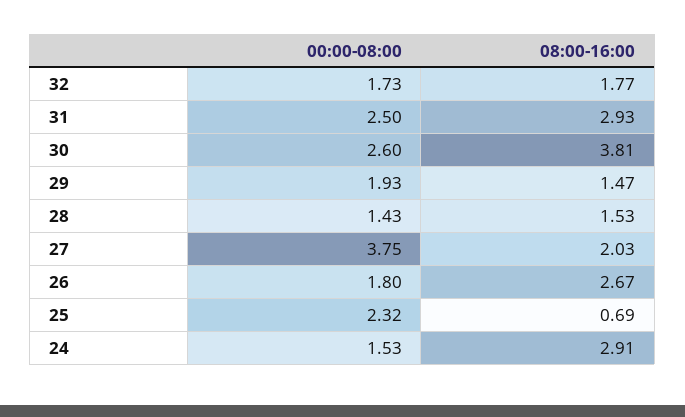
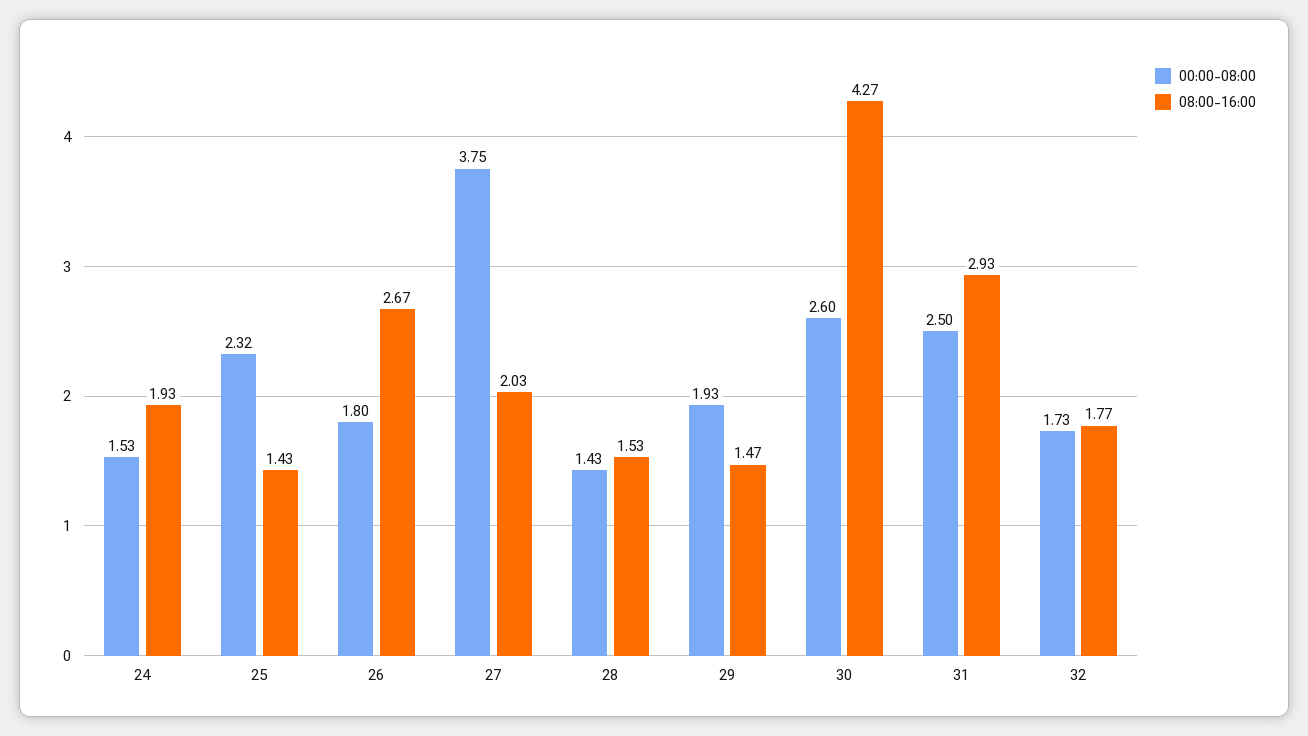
  {
    "00:00-08:00": {
      "32": 1.73,
      "31": 2.5,
      "30": 2.6,
      "29": 1.93,
      "28": 1.43,
      "27": 3.75,
      "26": 1.8,
      "25": 2.32,
      "24": 1.53
    },
    "08:00-16:00": {
      "32": 1.77,
      "31": 2.93,
-     "30": 3.81,
+     "30": 4.27,
      "29": 1.47,
      "28": 1.53,
      "27": 2.03,
      "26": 2.67,
-     "25": 0.69,
+     "25": 1.43,
-     "24": 2.91
+     "24": 1.93
    }
  }

